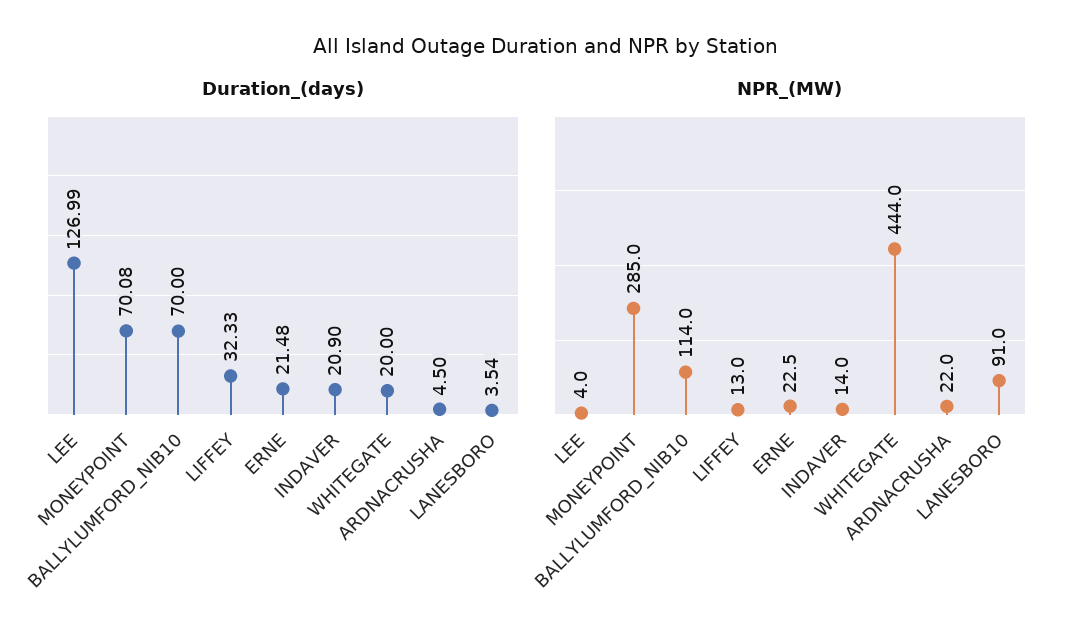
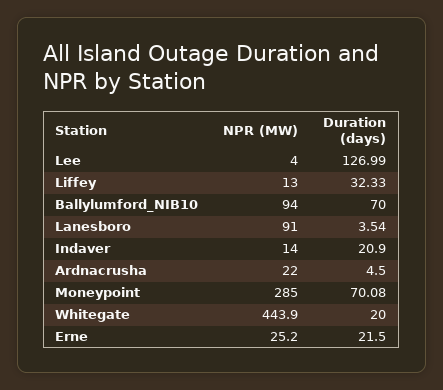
  {
    "Duration_(days)": {
      "LEE": 126.99,
      "MONEYPOINT": 70.08,
      "BALLYLUMFORD_NIB10": 70,
      "LIFFEY": 32.33,
-     "ERNE": 21.48,
+     "ERNE": 21.5,
      "INDAVER": 20.9,
      "WHITEGATE": 20,
      "ARDNACRUSHA": 4.5,
      "LANESBORO": 3.54
    },
    "NPR_(MW)": {
      "LEE": 4,
      "MONEYPOINT": 285,
-     "BALLYLUMFORD_NIB10": 114,
+     "BALLYLUMFORD_NIB10": 94,
      "LIFFEY": 13,
-     "ERNE": 22.5,
+     "ERNE": 25.2,
      "INDAVER": 14,
-     "WHITEGATE": 444,
+     "WHITEGATE": 443.9,
      "ARDNACRUSHA": 22,
      "LANESBORO": 91
    }
  }

